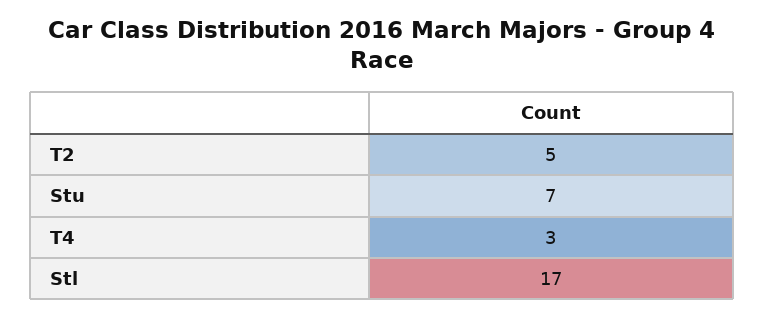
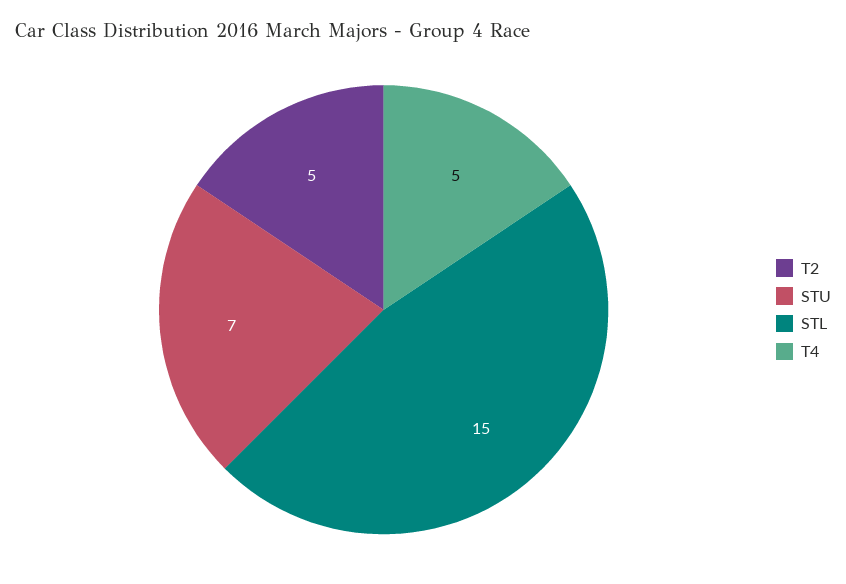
  {
    "T2": 5,
    "Stu": 7,
-   "T4": 3,
+   "T4": 5,
-   "Stl": 17
+   "Stl": 15
  }

